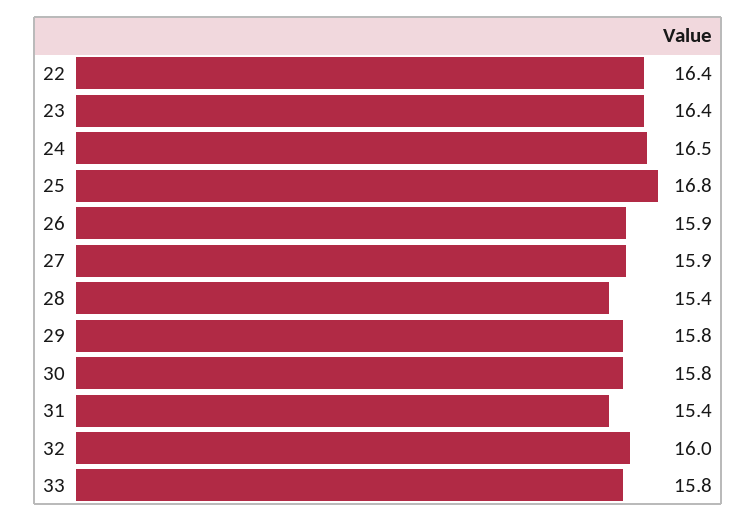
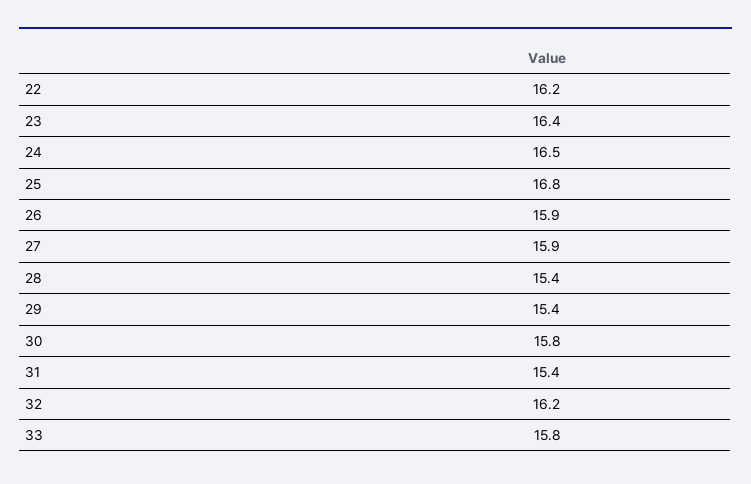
  {
-   "22": 16.4,
+   "22": 16.2,
    "23": 16.4,
    "24": 16.5,
    "25": 16.8,
    "26": 15.9,
    "27": 15.9,
    "28": 15.4,
-   "29": 15.8,
+   "29": 15.4,
    "30": 15.8,
    "31": 15.4,
-   "32": 16,
+   "32": 16.2,
    "33": 15.8
  }

